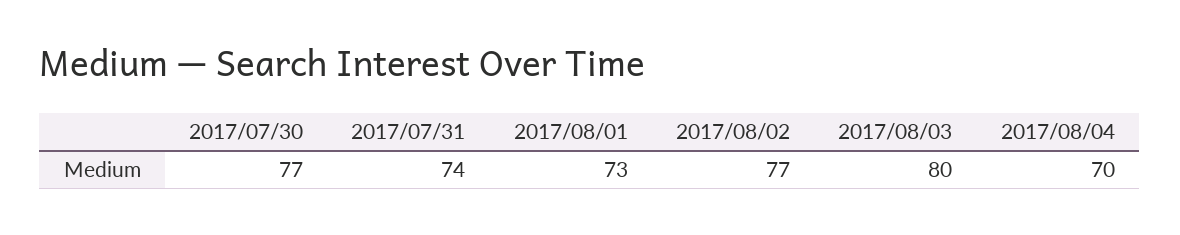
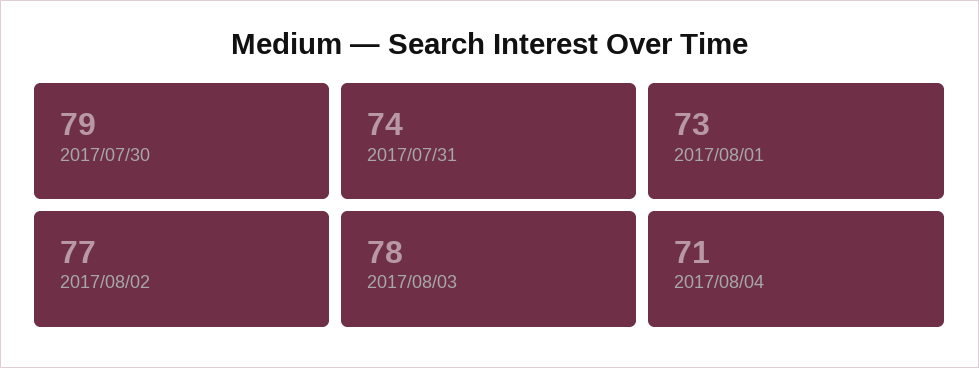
  {
-   "2017/07/30": 77,
+   "2017/07/30": 79,
    "2017/07/31": 74,
    "2017/08/01": 73,
    "2017/08/02": 77,
-   "2017/08/03": 80,
+   "2017/08/03": 78,
-   "2017/08/04": 70
+   "2017/08/04": 71
  }

